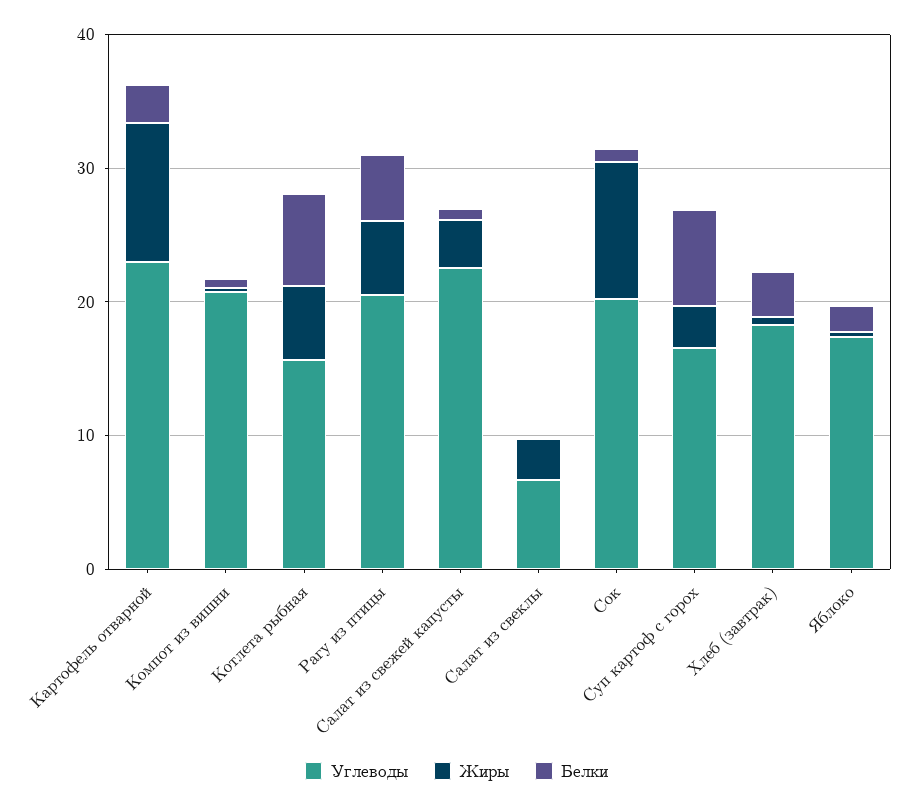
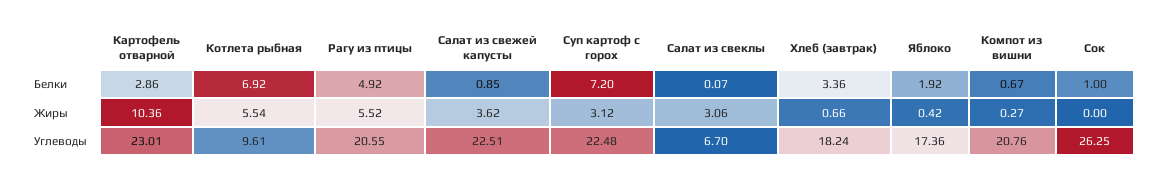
  {
    "Углеводы": {
      "Картофель отварной": 23.01,
      "Компот из вишни": 20.76,
-     "Котлета рыбная": 16,
+     "Котлета рыбная": 9.61,
      "Рагу из птицы": 20.55,
      "Салат из свежей капусты": 22.51,
      "Салат из свеклы": 6.7,
-     "Сок": 20,
+     "Сок": 26.25,
-     "Суп картоф с горох": 16,
+     "Суп картоф с горох": 22.48,
      "Хлеб (завтрак)": 18.24,
      "Яблоко": 17.36
    },
    "Жиры": {
      "Картофель отварной": 10.36,
      "Компот из вишни": 0.27,
      "Котлета рыбная": 5.54,
      "Рагу из птицы": 5.52,
      "Салат из свежей капусты": 3.62,
      "Салат из свеклы": 3.06,
-     "Сок": 10,
+     "Сок": 0,
      "Суп картоф с горох": 3.12,
      "Хлеб (завтрак)": 0.66,
      "Яблоко": 0.42
    },
    "Белки": {
      "Картофель отварной": 2.86,
      "Компот из вишни": 0.67,
      "Котлета рыбная": 6.92,
      "Рагу из птицы": 4.92,
      "Салат из свежей капусты": 0.85,
      "Салат из свеклы": 0.07,
      "Сок": 1,
      "Суп картоф с горох": 7.2,
      "Хлеб (завтрак)": 3.36,
      "Яблоко": 1.92
    }
  }

